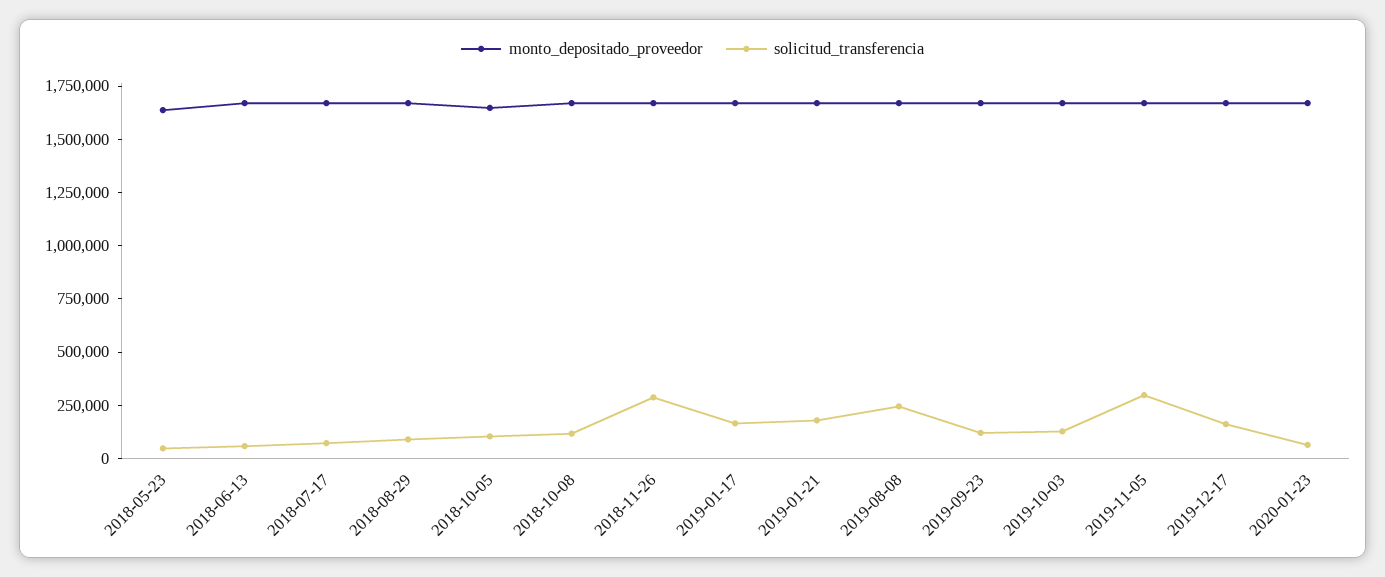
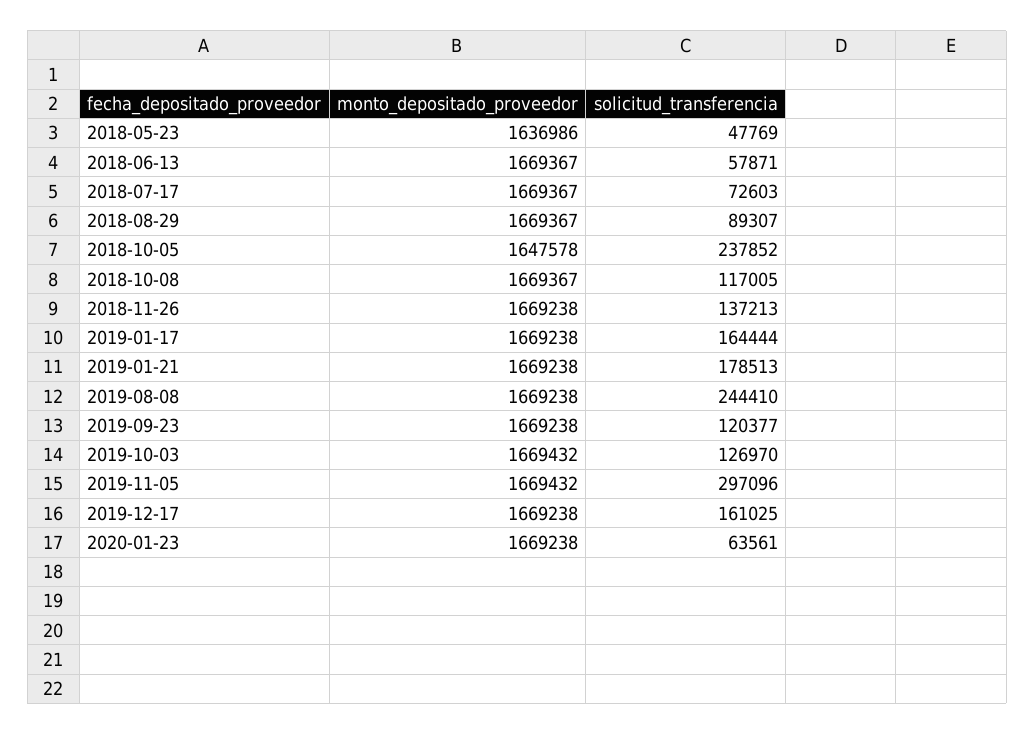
  {
    "monto_depositado_proveedor": {
      "2018-05-23": 1636986,
      "2018-06-13": 1669367,
      "2018-07-17": 1669367,
      "2018-08-29": 1669367,
      "2018-10-05": 1647578,
      "2018-10-08": 1669367,
      "2018-11-26": 1669238,
      "2019-01-17": 1669238,
      "2019-01-21": 1669238,
      "2019-08-08": 1669238,
      "2019-09-23": 1669238,
      "2019-10-03": 1669432,
      "2019-11-05": 1669432,
      "2019-12-17": 1669238,
      "2020-01-23": 1669238
    },
    "solicitud_transferencia": {
      "2018-05-23": 47769,
      "2018-06-13": 57871,
      "2018-07-17": 72603,
      "2018-08-29": 89307,
-     "2018-10-05": 100000,
+     "2018-10-05": 237852,
      "2018-10-08": 117005,
-     "2018-11-26": 300000,
+     "2018-11-26": 137213,
      "2019-01-17": 164444,
      "2019-01-21": 178513,
      "2019-08-08": 244410,
      "2019-09-23": 120377,
      "2019-10-03": 126970,
      "2019-11-05": 297096,
      "2019-12-17": 161025,
      "2020-01-23": 63561
    }
  }

